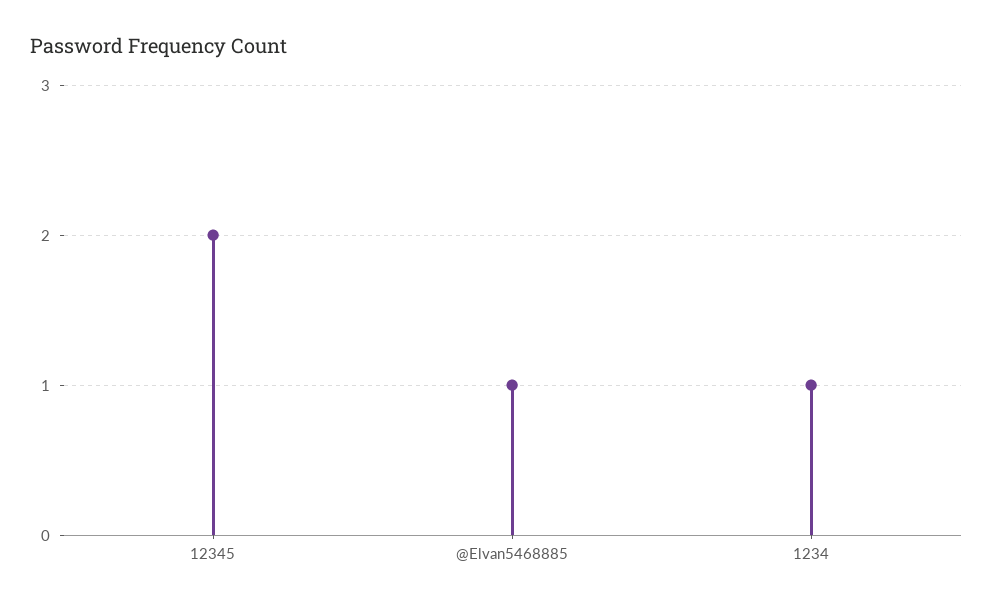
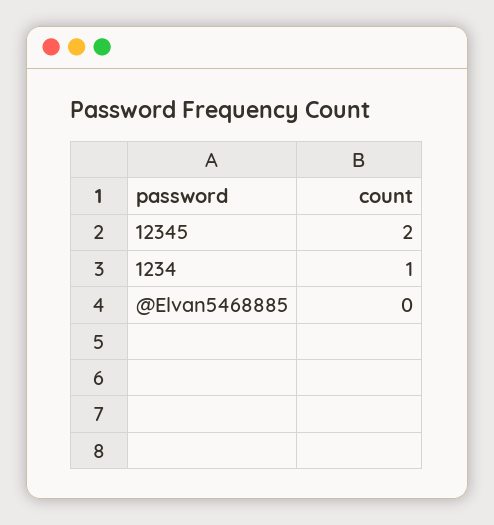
  {
    "12345": 2,
-   "@Elvan5468885": 1,
+   "@Elvan5468885": 0,
    "1234": 1
  }

